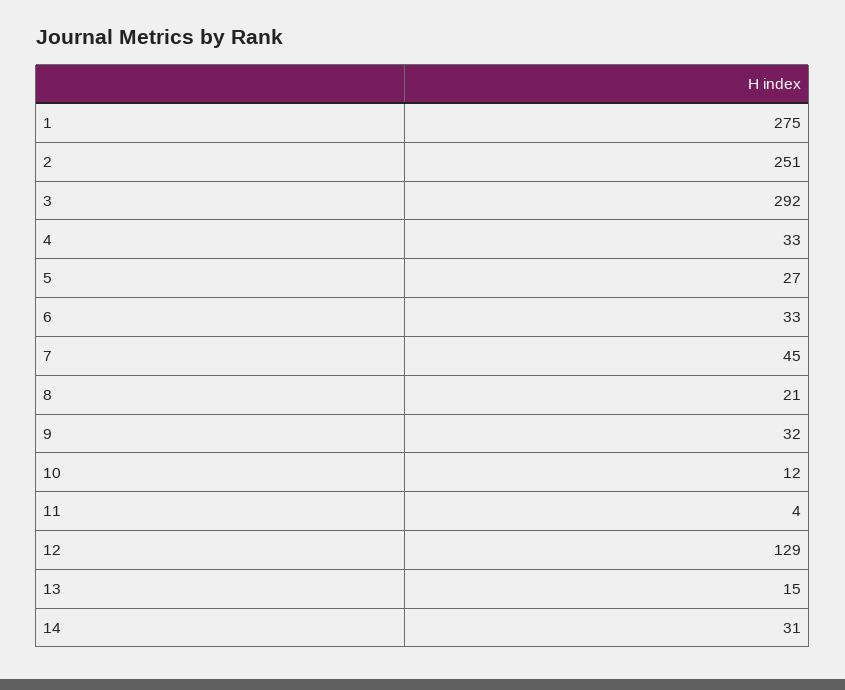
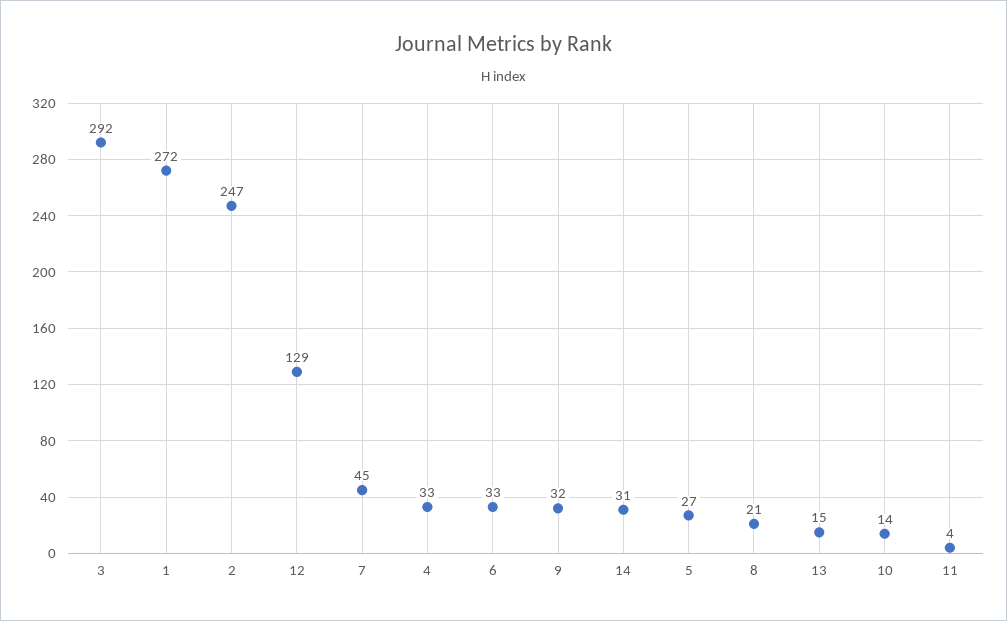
  {
-   "1": 275,
+   "1": 272,
-   "2": 251,
+   "2": 247,
    "3": 292,
    "4": 33,
    "5": 27,
    "6": 33,
    "7": 45,
    "8": 21,
    "9": 32,
-   "10": 12,
+   "10": 14,
    "11": 4,
    "12": 129,
    "13": 15,
    "14": 31
  }

